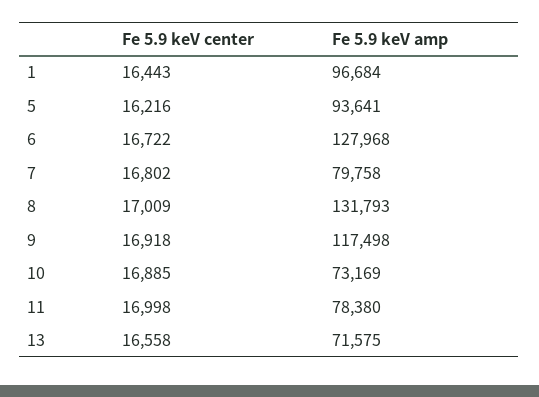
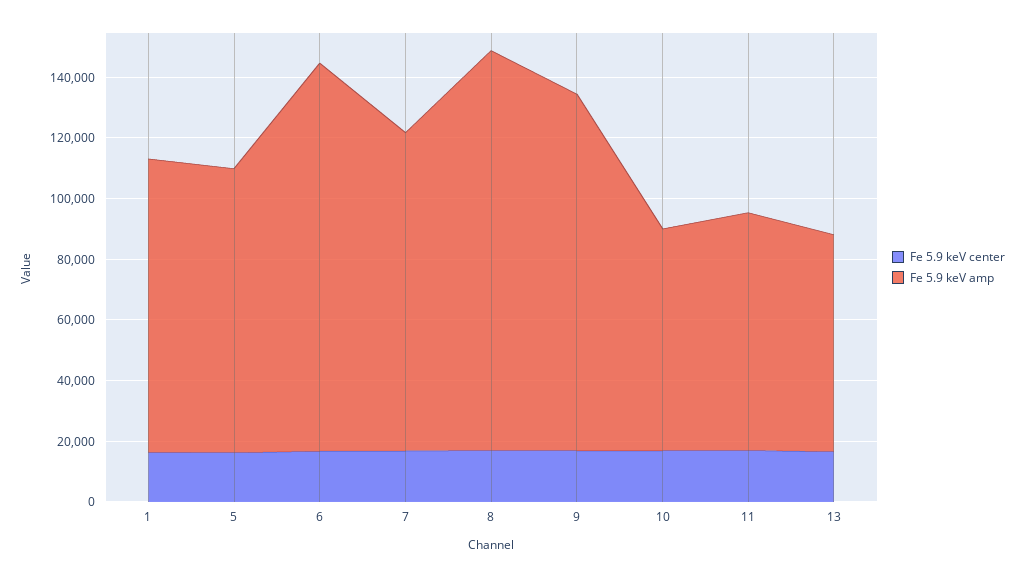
  {
    "Fe 5.9 keV center": {
      "1": 16443,
      "5": 16216,
      "6": 16722,
      "7": 16802,
      "8": 17009,
      "9": 16918,
      "10": 16885,
      "11": 16998,
      "13": 16558
    },
    "Fe 5.9 keV amp": {
      "1": 96684,
      "5": 93641,
      "6": 127968,
-     "7": 79758,
+     "7": 105000,
      "8": 131793,
      "9": 117498,
      "10": 73169,
      "11": 78380,
      "13": 71575
    }
  }

